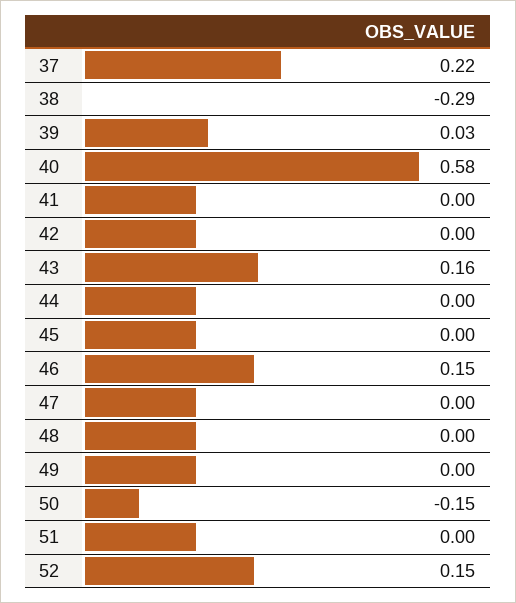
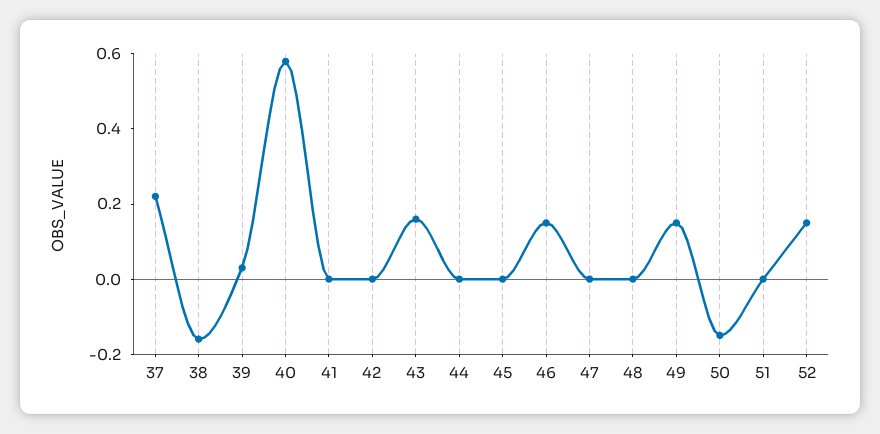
  {
    "37": 0.22,
-   "38": -0.29,
+   "38": -0.15,
    "39": 0.03,
    "40": 0.58,
    "41": 0,
    "42": 0,
    "43": 0.16,
    "44": 0,
    "45": 0,
    "46": 0.15,
    "47": 0,
    "48": 0,
-   "49": 0,
+   "49": 0.15,
    "50": -0.15,
    "51": 0,
    "52": 0.15
  }

